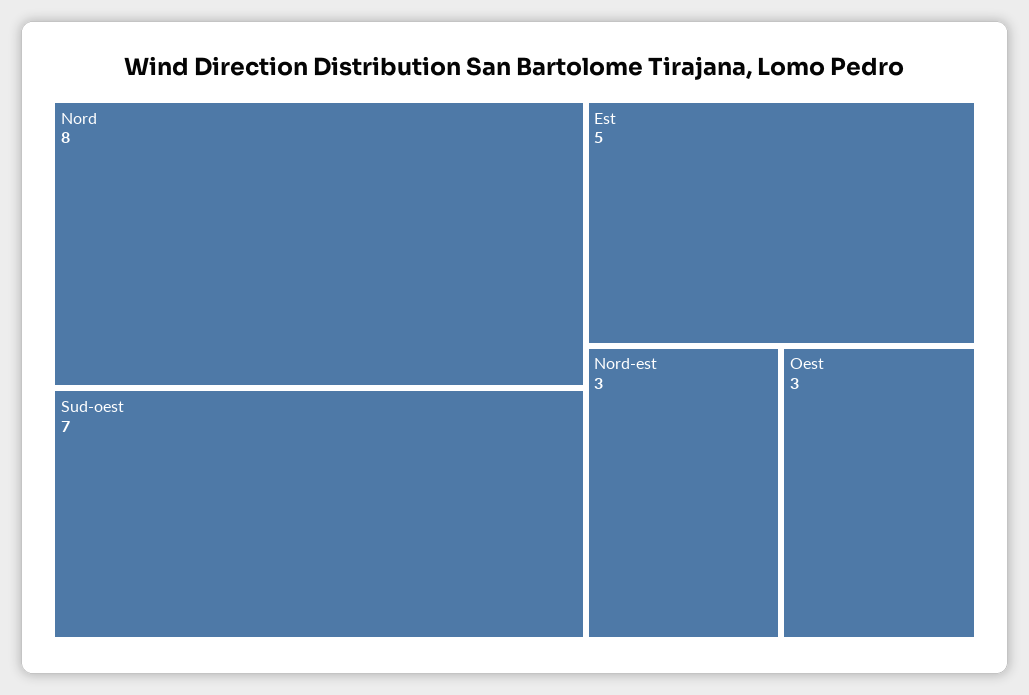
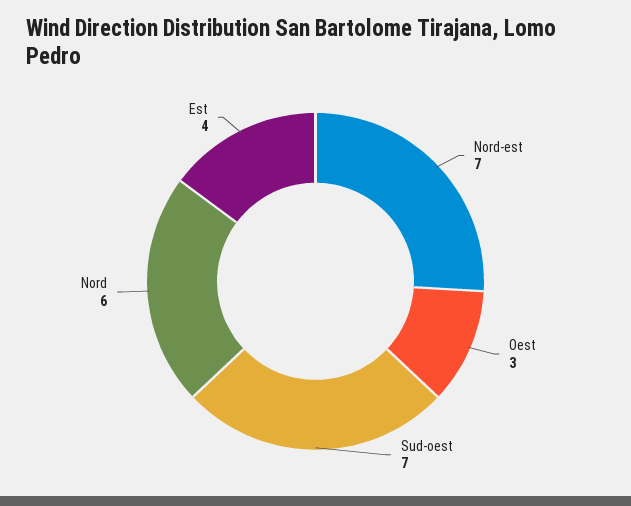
  {
-   "Nord": 8,
+   "Nord": 6,
    "Sud-oest": 7,
-   "Est": 5,
+   "Est": 4,
-   "Nord-est": 3,
+   "Nord-est": 7,
    "Oest": 3
  }

